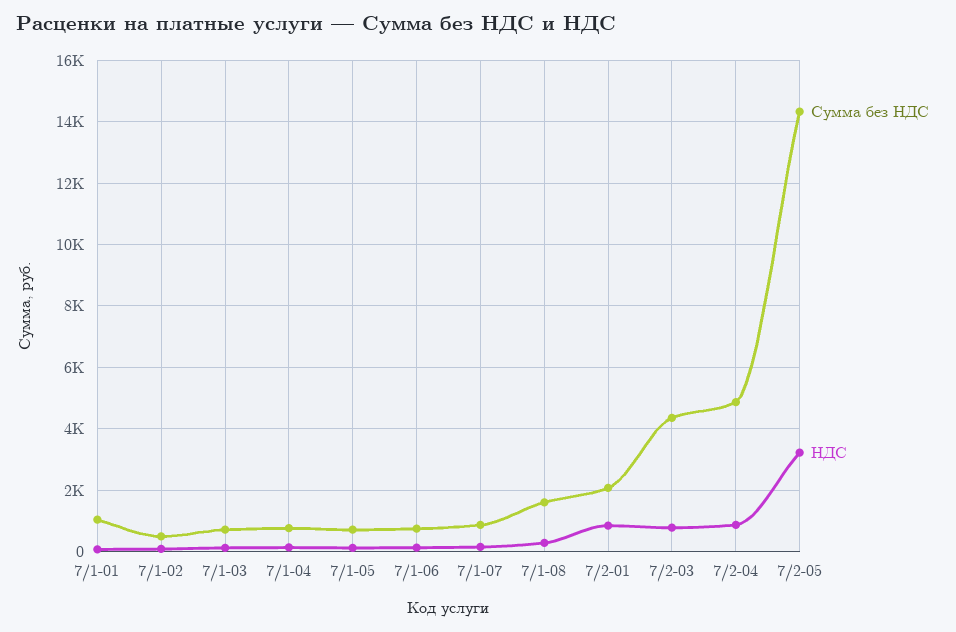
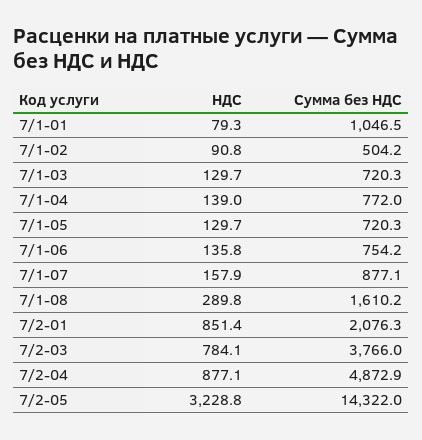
  {
    "Сумма без НДС": {
      "7/1-01": 1046.5,
      "7/1-02": 504.2,
      "7/1-03": 720.3,
      "7/1-04": 772,
      "7/1-05": 720.3,
      "7/1-06": 754.2,
      "7/1-07": 877.1,
      "7/1-08": 1610.2,
      "7/2-01": 2076.3,
-     "7/2-03": 4400,
+     "7/2-03": 3766,
      "7/2-04": 4872.9,
      "7/2-05": 14322
    },
    "НДС": {
      "7/1-01": 79.3,
      "7/1-02": 90.8,
      "7/1-03": 129.7,
      "7/1-04": 139,
      "7/1-05": 129.7,
      "7/1-06": 135.8,
      "7/1-07": 157.9,
      "7/1-08": 289.8,
      "7/2-01": 851.4,
      "7/2-03": 784.1,
      "7/2-04": 877.1,
      "7/2-05": 3228.8
    }
  }

